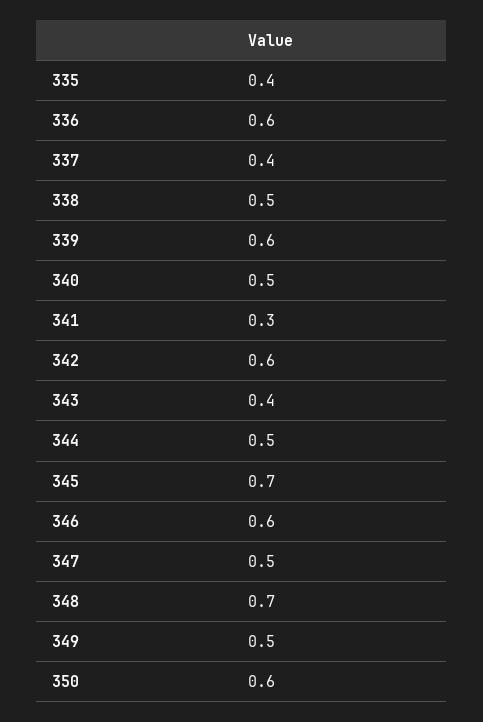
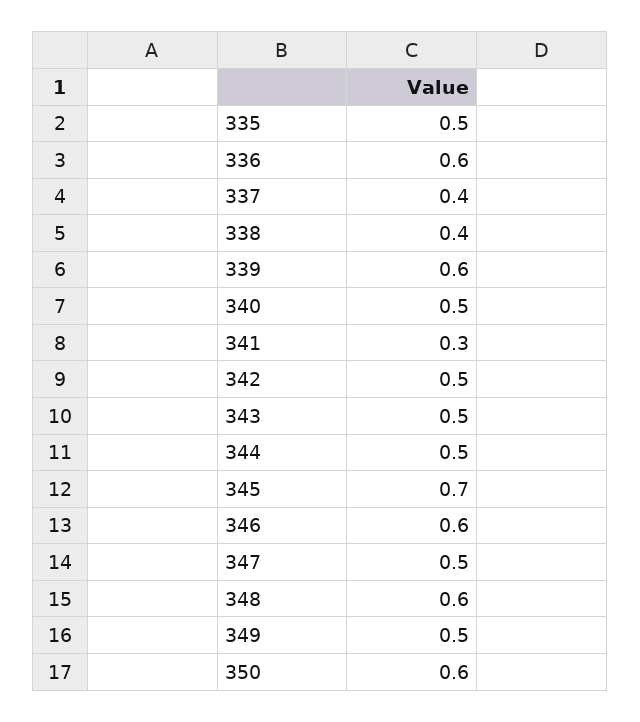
  {
-   "335": 0.4,
+   "335": 0.5,
    "336": 0.6,
    "337": 0.4,
-   "338": 0.5,
+   "338": 0.4,
    "339": 0.6,
    "340": 0.5,
    "341": 0.3,
-   "342": 0.6,
+   "342": 0.5,
-   "343": 0.4,
+   "343": 0.5,
    "344": 0.5,
    "345": 0.7,
    "346": 0.6,
    "347": 0.5,
-   "348": 0.7,
+   "348": 0.6,
    "349": 0.5,
    "350": 0.6
  }

